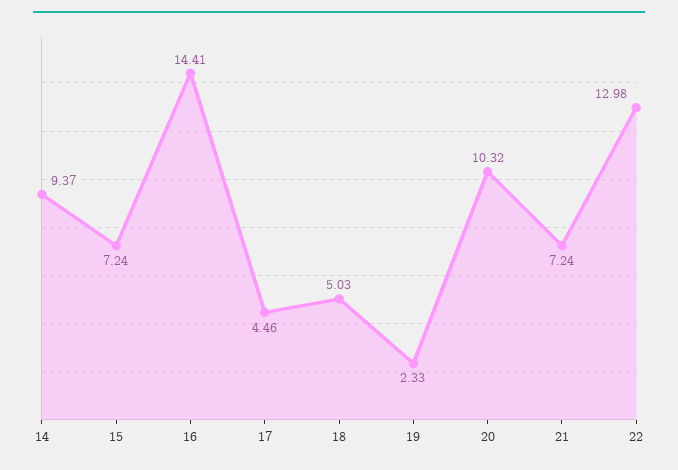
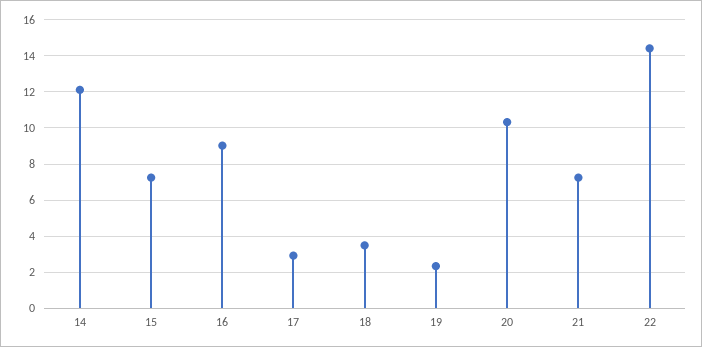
  {
-   "14": 9.37,
+   "14": 12,
    "15": 7.24,
-   "16": 14.41,
+   "16": 9,
-   "17": 4.46,
+   "17": 3,
-   "18": 5.03,
+   "18": 3.5,
    "19": 2.33,
    "20": 10.32,
    "21": 7.24,
-   "22": 12.98
+   "22": 14.5
  }

